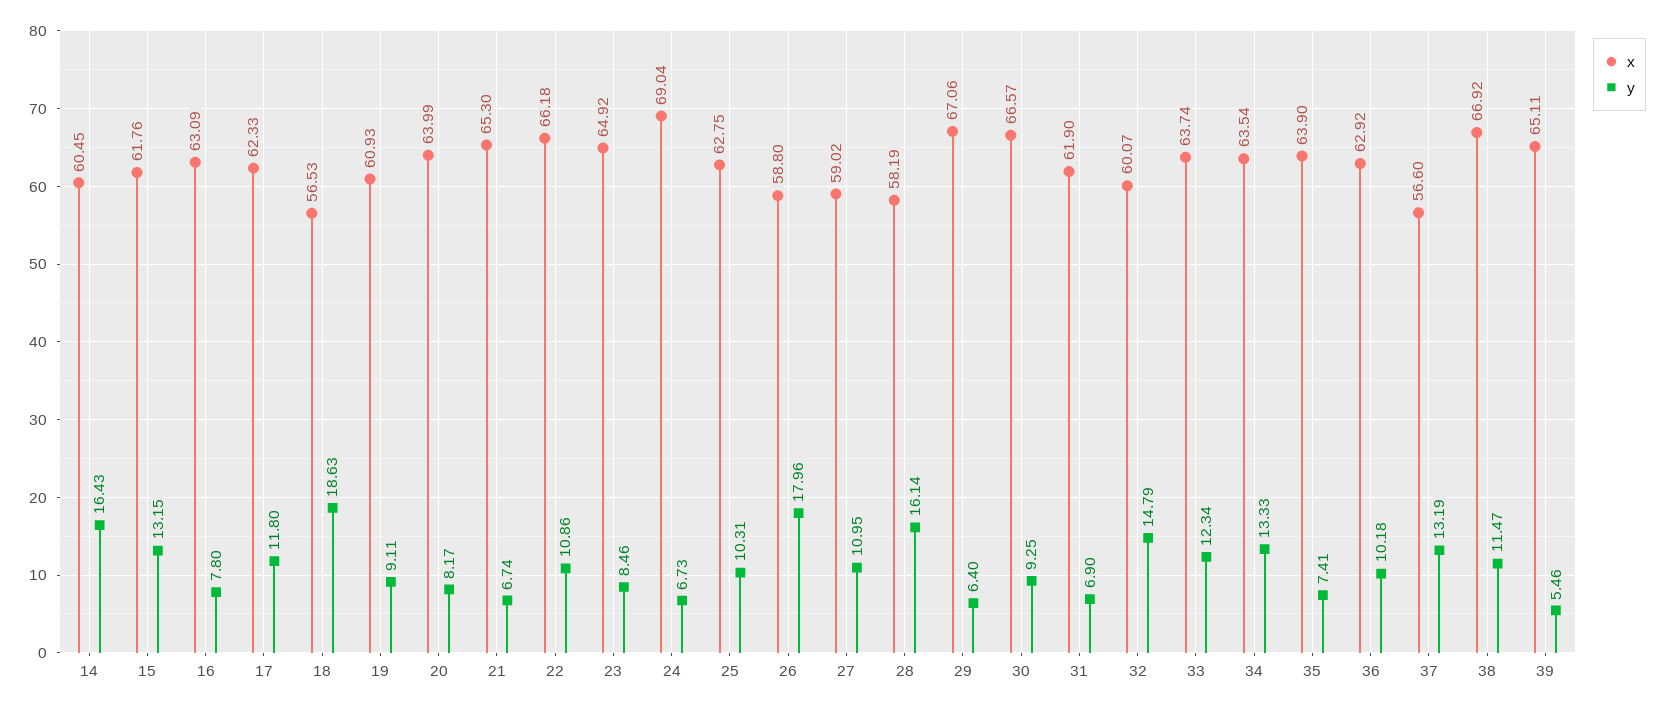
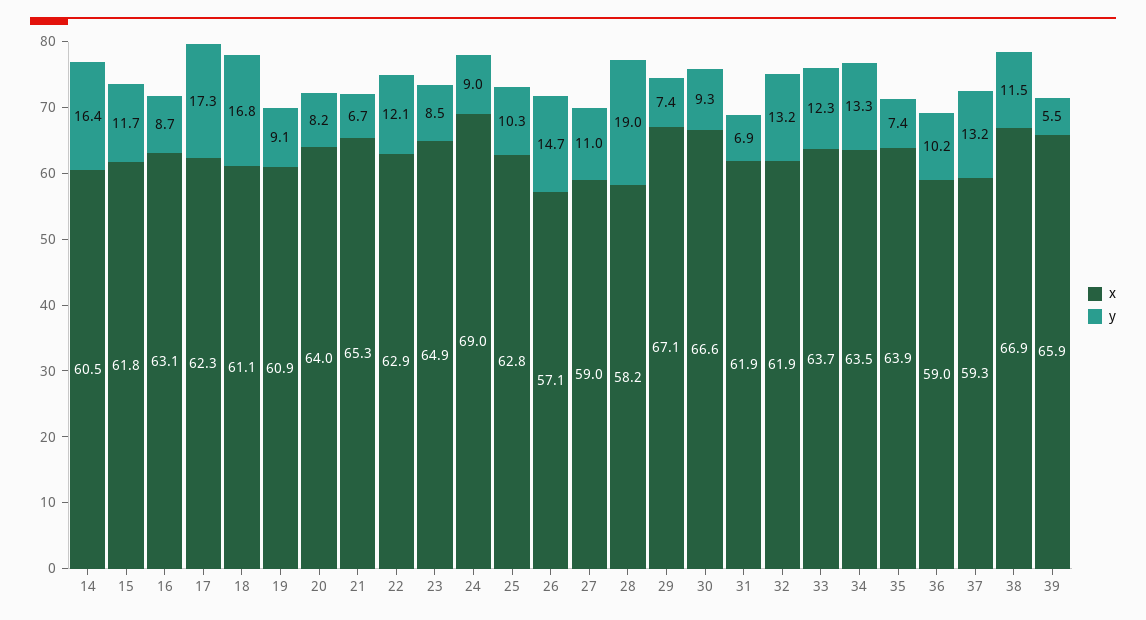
  {
    "x": {
      "14": 60.45,
      "15": 61.76,
      "16": 63.09,
      "17": 62.33,
-     "18": 56.53,
+     "18": 61.1,
      "19": 60.93,
      "20": 63.99,
      "21": 65.3,
-     "22": 66.18,
+     "22": 62.9,
      "23": 64.92,
      "24": 69.04,
      "25": 62.75,
-     "26": 58.8,
+     "26": 57.1,
      "27": 59.02,
      "28": 58.19,
      "29": 67.06,
      "30": 66.57,
      "31": 61.9,
-     "32": 60.07,
+     "32": 61.9,
      "33": 63.74,
      "34": 63.54,
      "35": 63.9,
-     "36": 62.92,
+     "36": 59,
-     "37": 56.6,
+     "37": 59.3,
      "38": 66.92,
-     "39": 65.11
+     "39": 65.9
    },
    "y": {
      "14": 16.43,
-     "15": 13.15,
+     "15": 11.7,
-     "16": 7.8,
+     "16": 8.7,
-     "17": 11.8,
+     "17": 17.3,
-     "18": 18.63,
+     "18": 16.8,
      "19": 9.11,
      "20": 8.17,
      "21": 6.74,
-     "22": 10.86,
+     "22": 12.1,
      "23": 8.46,
-     "24": 6.73,
+     "24": 9,
      "25": 10.31,
-     "26": 17.96,
+     "26": 14.7,
      "27": 10.95,
-     "28": 16.14,
+     "28": 19,
-     "29": 6.4,
+     "29": 7.4,
      "30": 9.25,
      "31": 6.9,
-     "32": 14.79,
+     "32": 13.2,
      "33": 12.34,
      "34": 13.33,
      "35": 7.41,
      "36": 10.18,
      "37": 13.19,
      "38": 11.47,
      "39": 5.46
    }
  }

